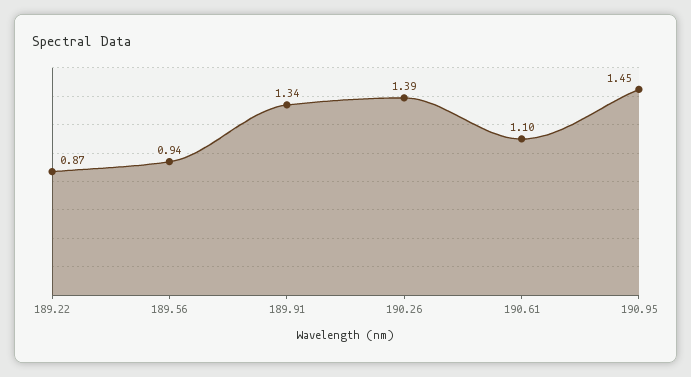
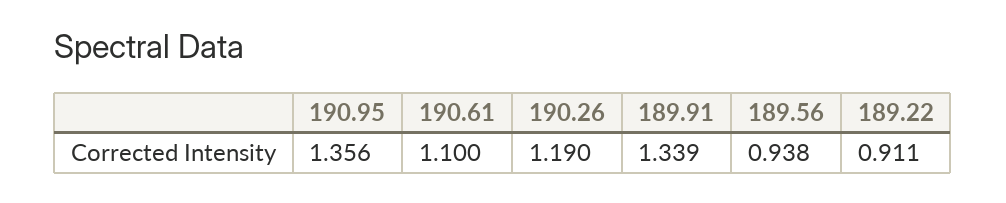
  {
-   "189.22": 0.87,
+   "189.22": 0.911,
    "189.56": 0.938,
    "189.91": 1.339,
-   "190.26": 1.39,
+   "190.26": 1.19,
    "190.61": 1.1,
-   "190.95": 1.45
+   "190.95": 1.356
  }

